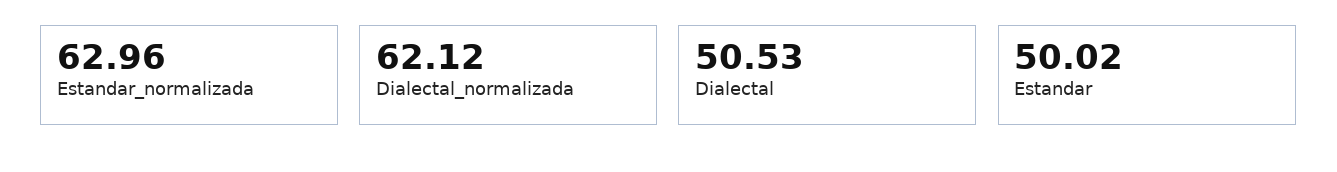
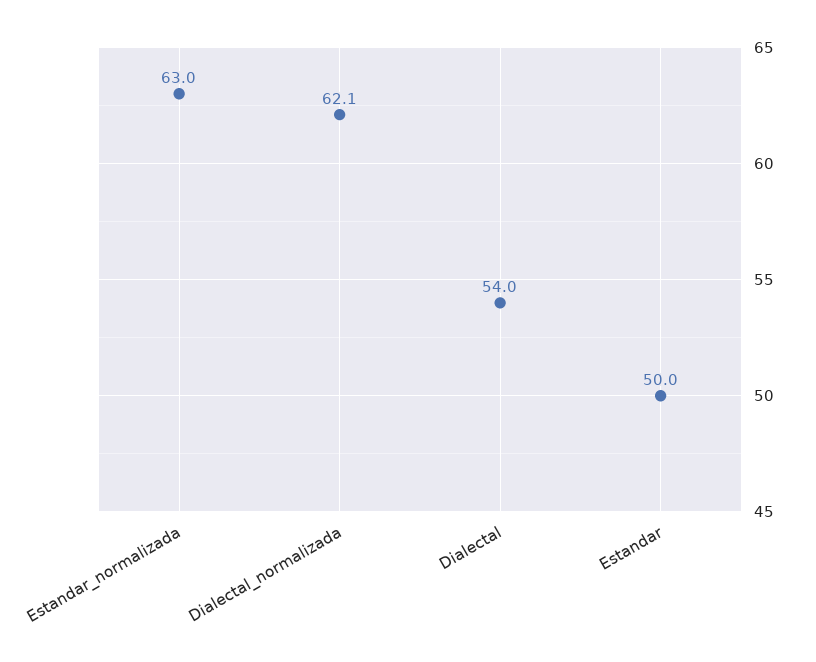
  {
    "Estandar_normalizada": 62.96,
    "Dialectal_normalizada": 62.12,
-   "Dialectal": 50.53,
+   "Dialectal": 54,
    "Estandar": 50.02
  }

